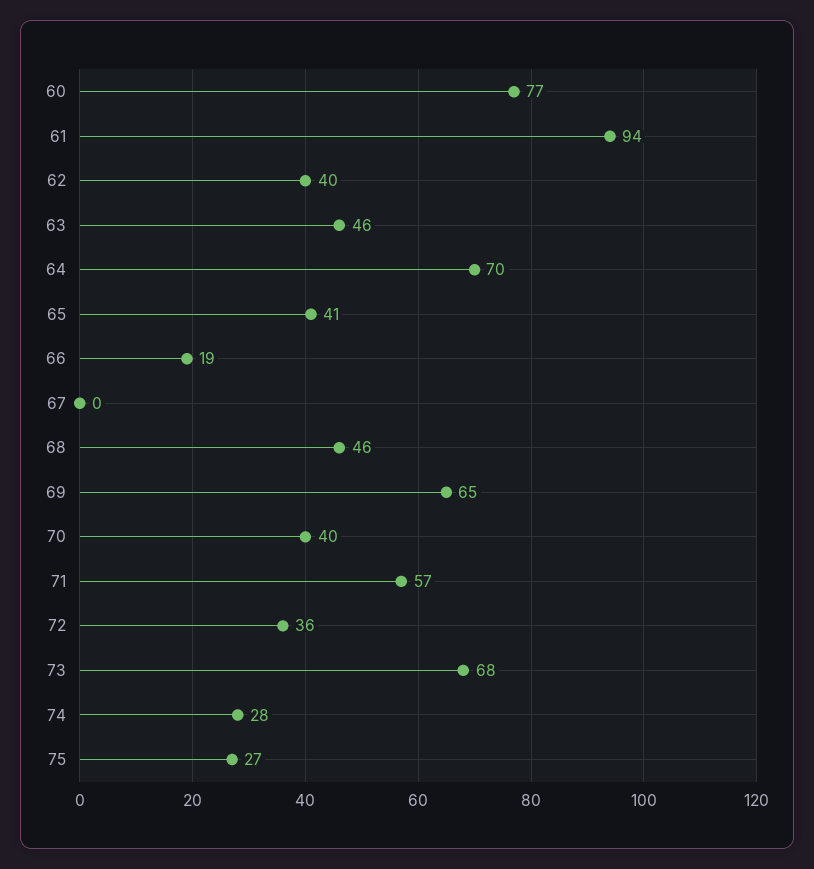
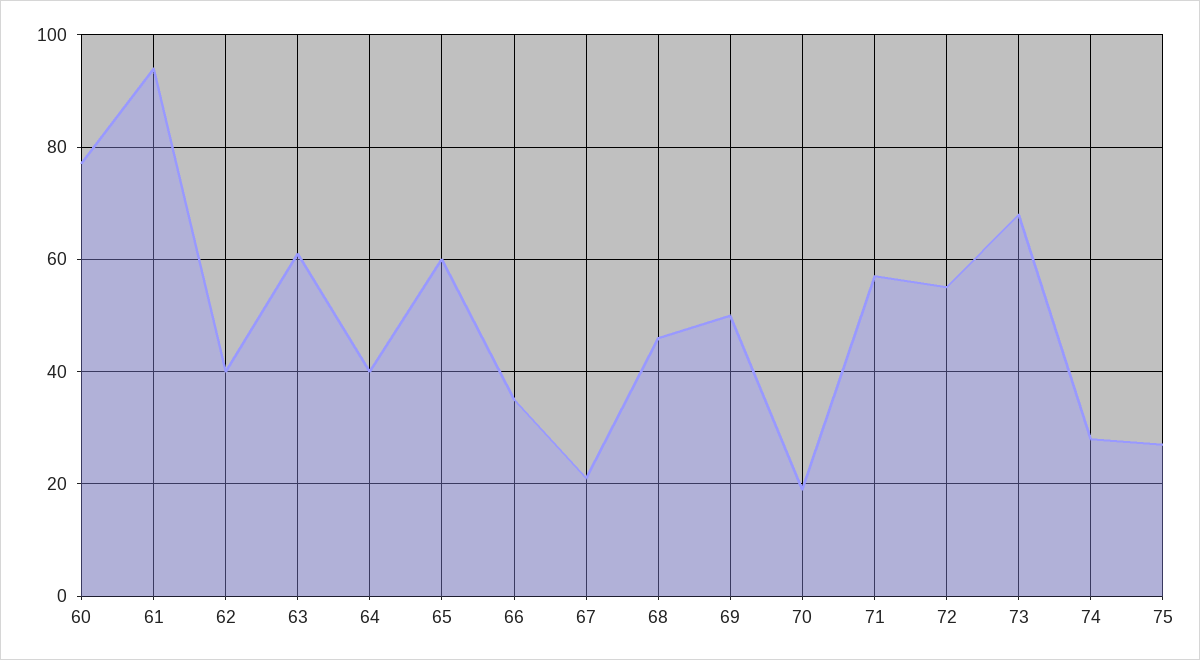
  {
    "60": 77,
    "61": 94,
    "62": 40,
-   "63": 46,
+   "63": 60,
-   "64": 70,
+   "64": 40,
-   "65": 41,
+   "65": 60,
-   "66": 19,
+   "66": 35,
-   "67": 0,
+   "67": 20,
    "68": 46,
-   "69": 65,
+   "69": 50,
-   "70": 40,
+   "70": 20,
    "71": 57,
-   "72": 36,
+   "72": 55,
    "73": 68,
    "74": 28,
    "75": 27
  }

